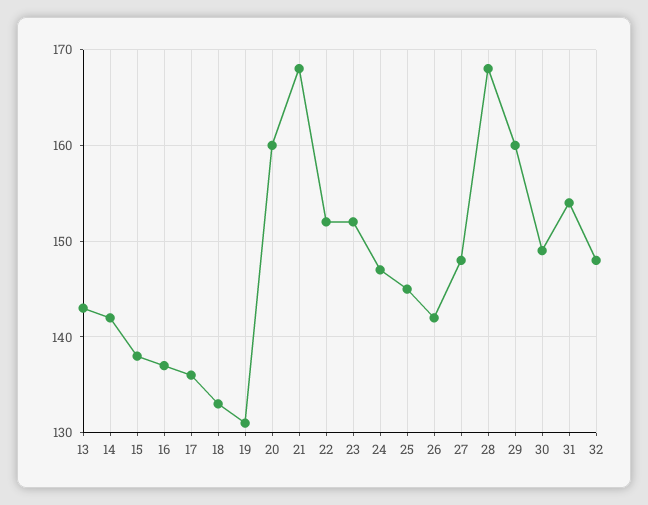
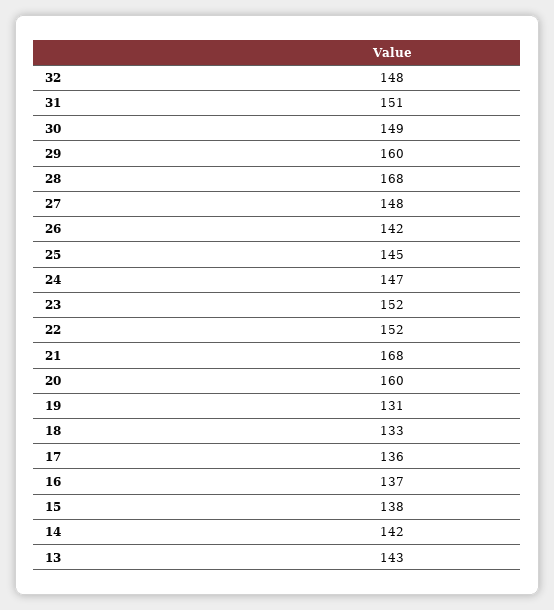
  {
    "13": 143,
    "14": 142,
    "15": 138,
    "16": 137,
    "17": 136,
    "18": 133,
    "19": 131,
    "20": 160,
    "21": 168,
    "22": 152,
    "23": 152,
    "24": 147,
    "25": 145,
    "26": 142,
    "27": 148,
    "28": 168,
    "29": 160,
    "30": 149,
-   "31": 154,
+   "31": 151,
    "32": 148
  }

